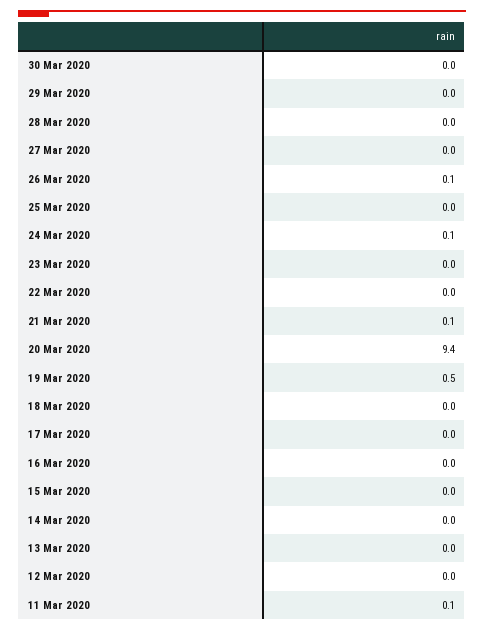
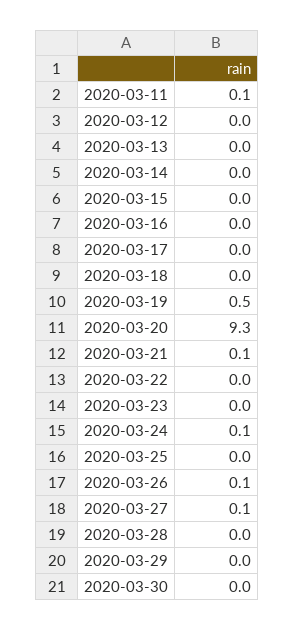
  {
    "30 Mar 2020": 0,
    "29 Mar 2020": 0,
    "28 Mar 2020": 0,
-   "27 Mar 2020": 0,
+   "27 Mar 2020": 0.1,
    "26 Mar 2020": 0.1,
    "25 Mar 2020": 0,
    "24 Mar 2020": 0.1,
    "23 Mar 2020": 0,
    "22 Mar 2020": 0,
    "21 Mar 2020": 0.1,
-   "20 Mar 2020": 9.4,
+   "20 Mar 2020": 9.3,
    "19 Mar 2020": 0.5,
    "18 Mar 2020": 0,
    "17 Mar 2020": 0,
    "16 Mar 2020": 0,
    "15 Mar 2020": 0,
    "14 Mar 2020": 0,
    "13 Mar 2020": 0,
    "12 Mar 2020": 0,
    "11 Mar 2020": 0.1
  }

